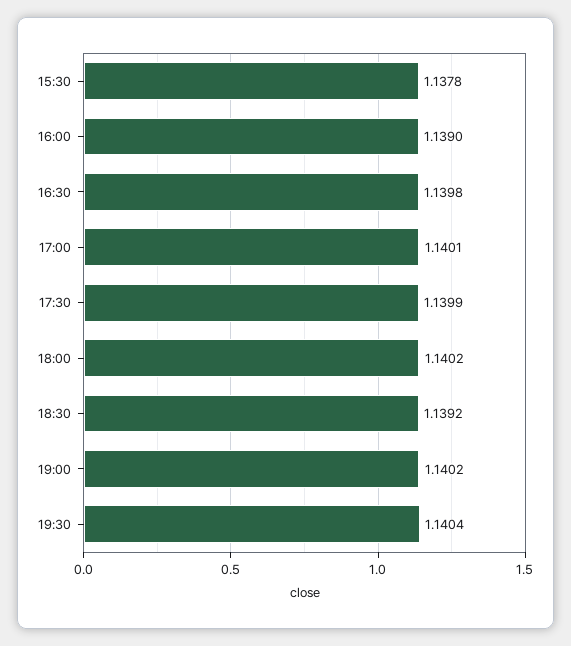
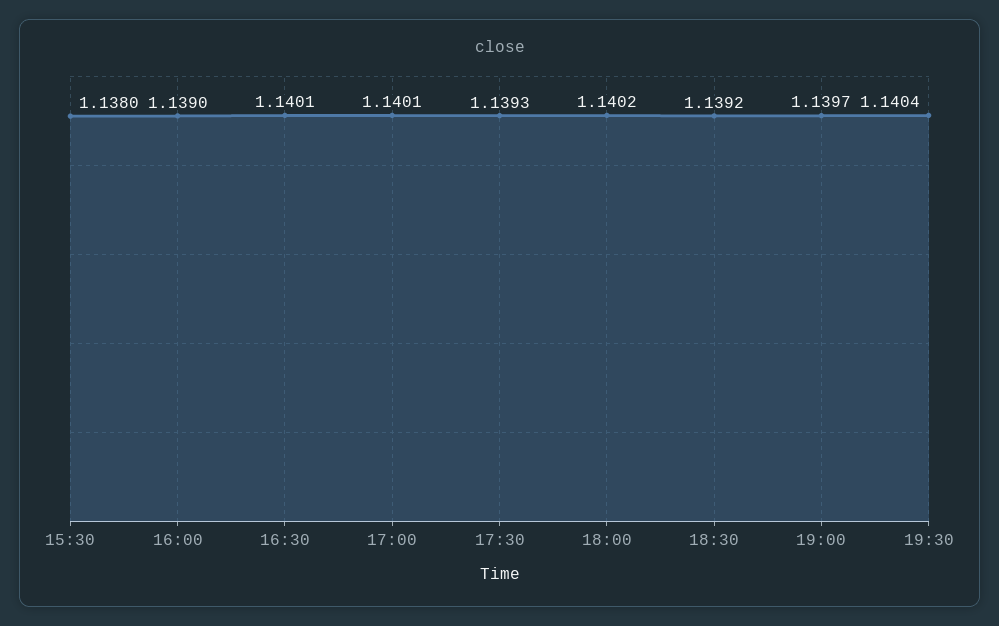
  {
-   "15:30": 1.1378,
+   "15:30": 1.138,
    "16:00": 1.139,
-   "16:30": 1.1398,
+   "16:30": 1.1401,
    "17:00": 1.1401,
-   "17:30": 1.1399,
+   "17:30": 1.1393,
    "18:00": 1.1402,
    "18:30": 1.1392,
-   "19:00": 1.1402,
+   "19:00": 1.1397,
    "19:30": 1.1404
  }

